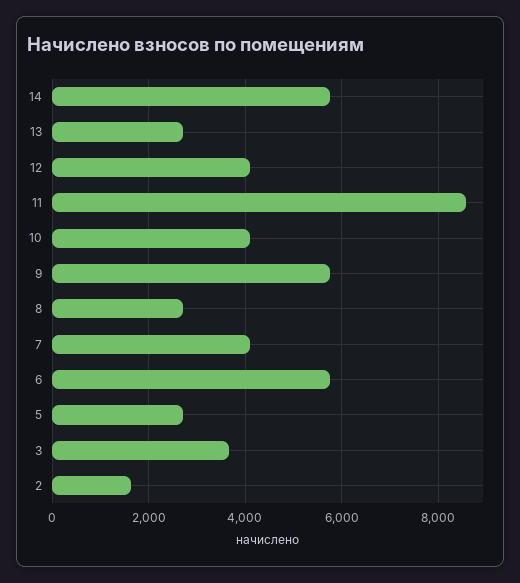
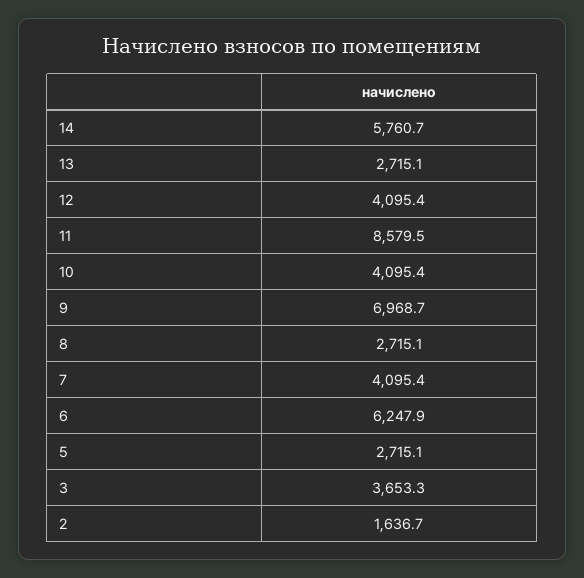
  {
    "14": 5760.7,
    "13": 2715.1,
    "12": 4095.4,
    "11": 8579.5,
    "10": 4095.4,
-   "9": 5800,
+   "9": 6968.7,
    "8": 2715.1,
    "7": 4095.4,
-   "6": 5800,
+   "6": 6247.9,
    "5": 2715.1,
    "3": 3653.3,
    "2": 1636.7
  }

